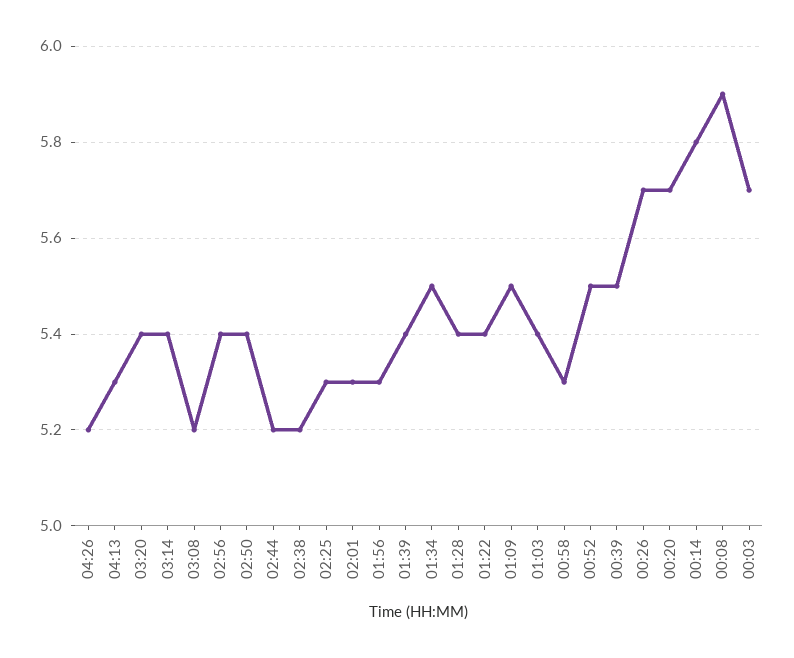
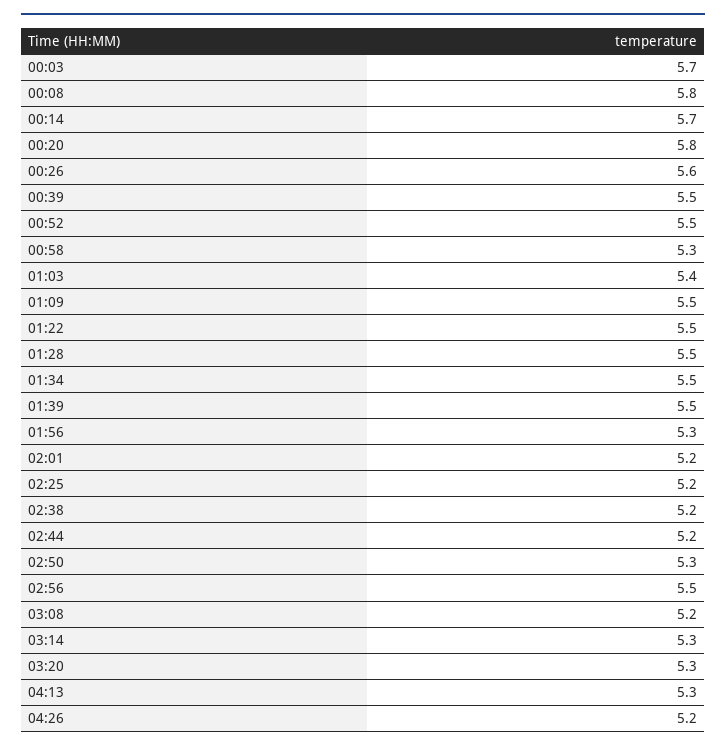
  {
    "04:26": 5.2,
    "04:13": 5.3,
-   "03:20": 5.4,
+   "03:20": 5.3,
-   "03:14": 5.4,
+   "03:14": 5.3,
    "03:08": 5.2,
-   "02:56": 5.4,
+   "02:56": 5.5,
-   "02:50": 5.4,
+   "02:50": 5.3,
    "02:44": 5.2,
    "02:38": 5.2,
-   "02:25": 5.3,
+   "02:25": 5.2,
-   "02:01": 5.3,
+   "02:01": 5.2,
    "01:56": 5.3,
-   "01:39": 5.4,
+   "01:39": 5.5,
    "01:34": 5.5,
-   "01:28": 5.4,
+   "01:28": 5.5,
-   "01:22": 5.4,
+   "01:22": 5.5,
    "01:09": 5.5,
    "01:03": 5.4,
    "00:58": 5.3,
    "00:52": 5.5,
    "00:39": 5.5,
-   "00:26": 5.7,
+   "00:26": 5.6,
-   "00:20": 5.7,
+   "00:20": 5.8,
-   "00:14": 5.8,
+   "00:14": 5.7,
-   "00:08": 5.9,
+   "00:08": 5.8,
    "00:03": 5.7
  }

